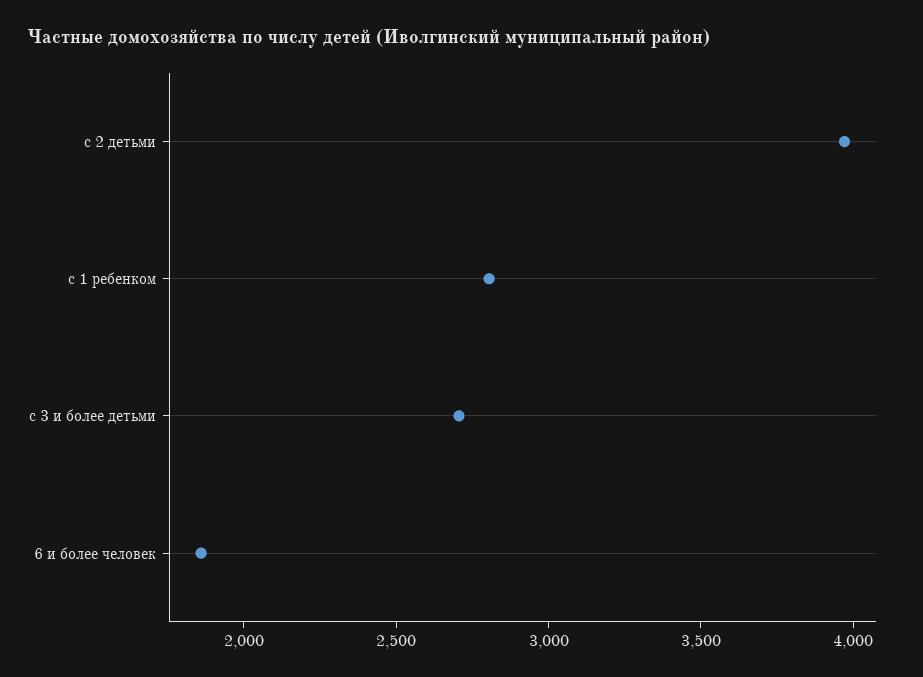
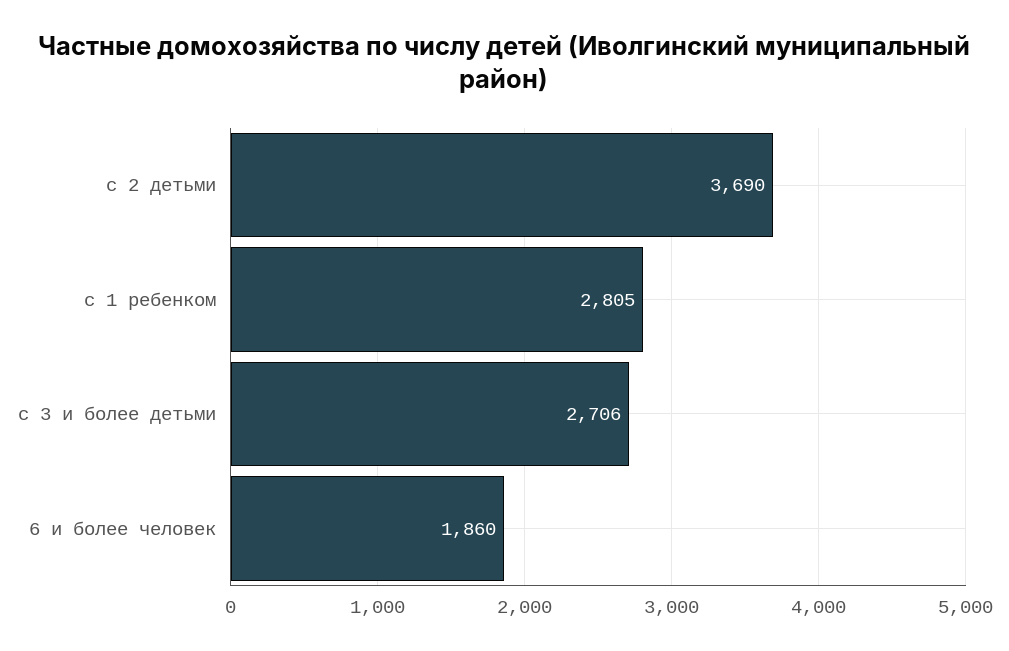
  {
-   "с 2 детьми": 4000,
+   "с 2 детьми": 3690,
    "с 1 ребенком": 2805,
    "с 3 и более детьми": 2706,
    "6 и более человек": 1860
  }

